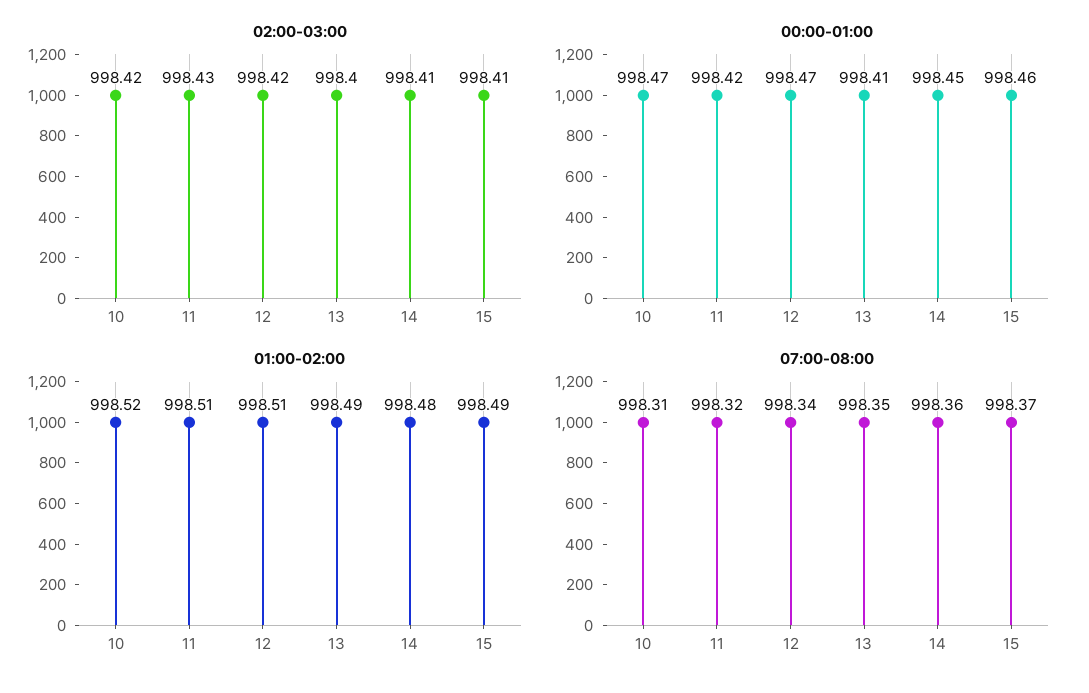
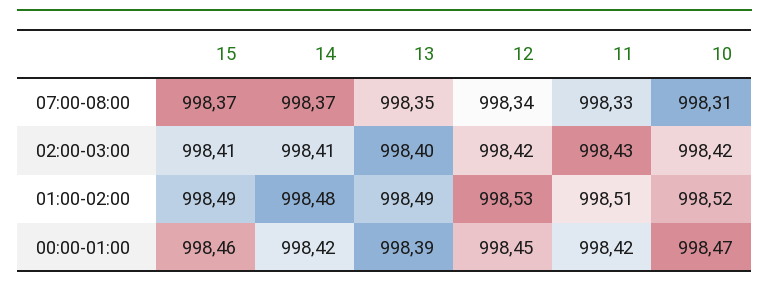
  {
    "02:00-03:00": {
      "10": 998.42,
      "11": 998.43,
      "12": 998.42,
      "13": 998.4,
      "14": 998.41,
      "15": 998.41
    },
    "00:00-01:00": {
      "10": 998.47,
      "11": 998.42,
-     "12": 998.47,
+     "12": 998.45,
-     "13": 998.41,
+     "13": 998.39,
-     "14": 998.45,
+     "14": 998.42,
      "15": 998.46
    },
    "01:00-02:00": {
      "10": 998.52,
      "11": 998.51,
-     "12": 998.51,
+     "12": 998.53,
      "13": 998.49,
      "14": 998.48,
      "15": 998.49
    },
    "07:00-08:00": {
      "10": 998.31,
-     "11": 998.32,
+     "11": 998.33,
      "12": 998.34,
      "13": 998.35,
-     "14": 998.36,
+     "14": 998.37,
      "15": 998.37
    }
  }

